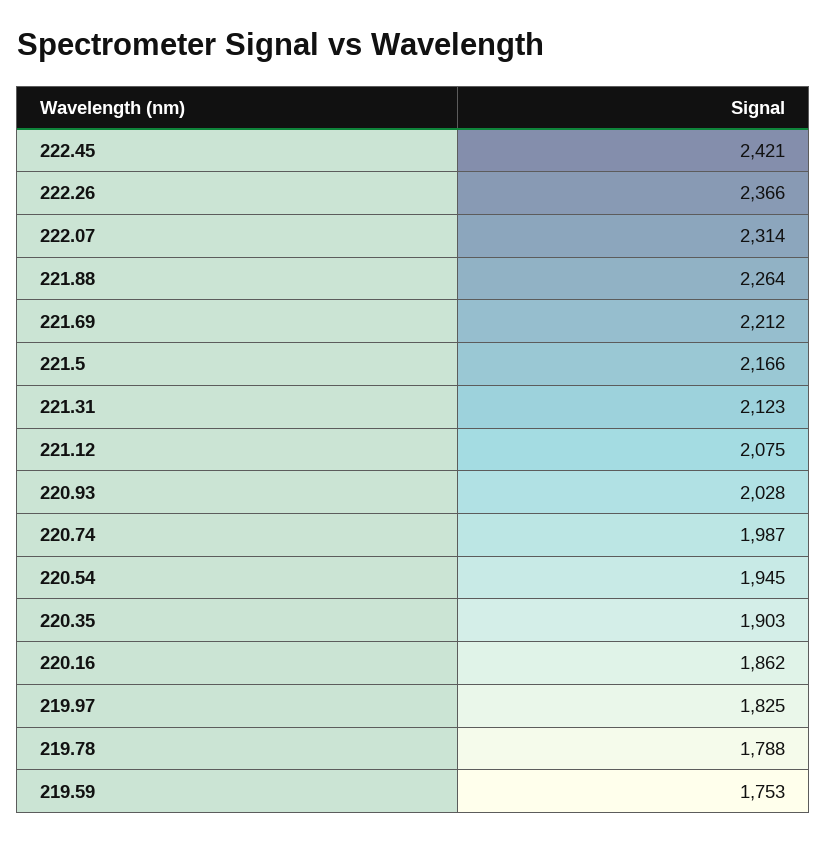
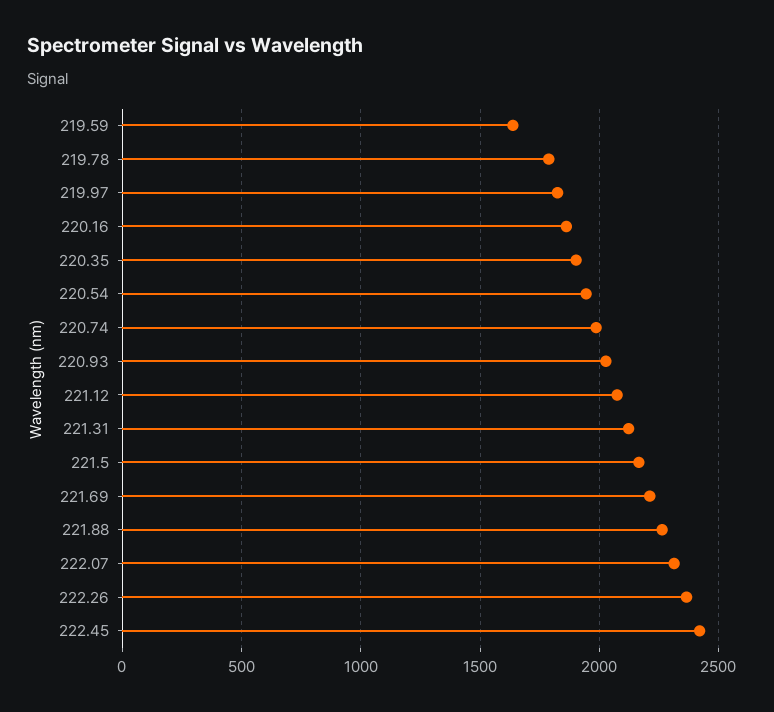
  {
    "222.45": 2421,
    "222.26": 2366,
    "222.07": 2314,
    "221.88": 2264,
    "221.69": 2212,
    "221.5": 2166,
    "221.31": 2123,
    "221.12": 2075,
    "220.93": 2028,
    "220.74": 1987,
    "220.54": 1945,
    "220.35": 1903,
    "220.16": 1862,
    "219.97": 1825,
    "219.78": 1788,
-   "219.59": 1753
+   "219.59": 1650
  }

